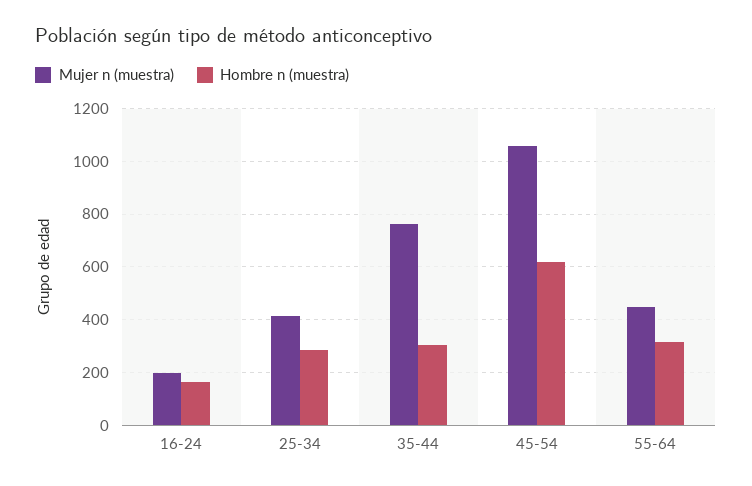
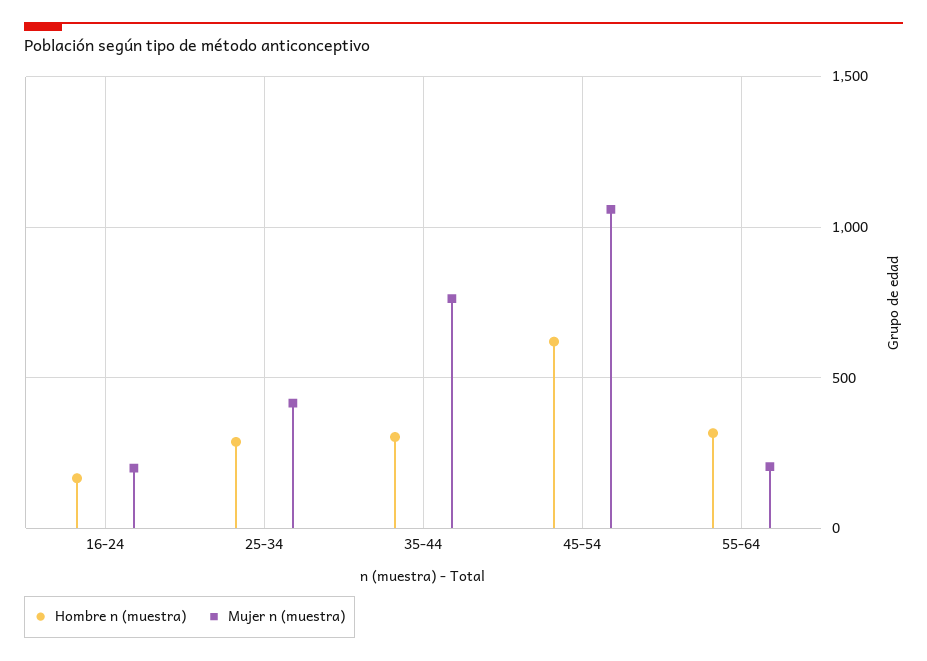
  {
    "Mujer n (muestra)": {
      "16-24": 200,
      "25-34": 425,
      "35-44": 775,
      "45-54": 1050,
-     "55-64": 450
+     "55-64": 200
    },
    "Hombre n (muestra)": {
      "16-24": 175,
      "25-34": 275,
      "35-44": 300,
      "45-54": 625,
      "55-64": 325
    }
  }

